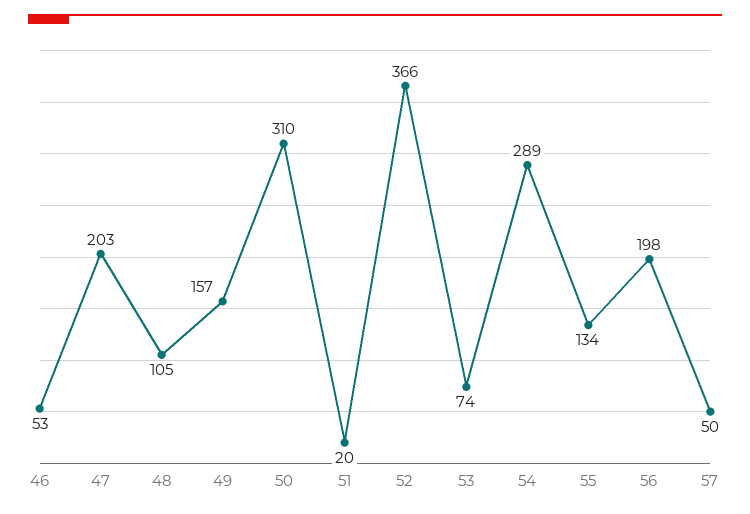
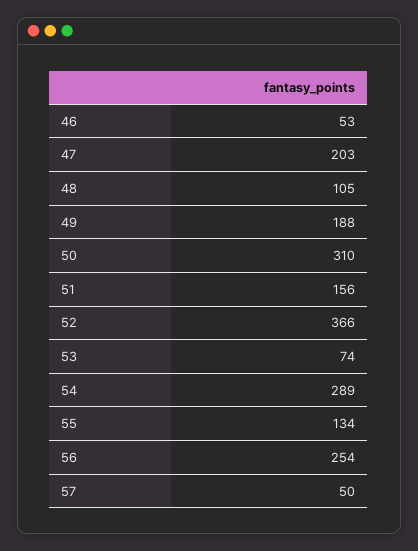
  {
    "46": 53,
    "47": 203,
    "48": 105,
-   "49": 157,
+   "49": 188,
    "50": 310,
-   "51": 20,
+   "51": 156,
    "52": 366,
    "53": 74,
    "54": 289,
    "55": 134,
-   "56": 198,
+   "56": 254,
    "57": 50
  }

